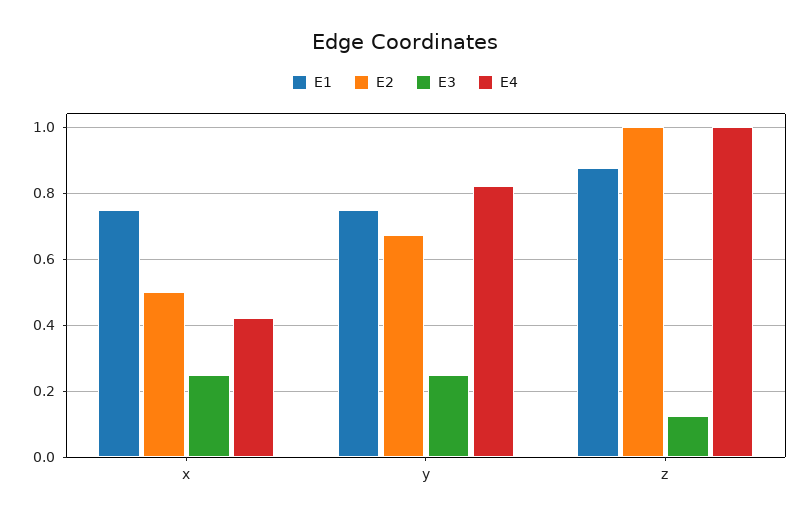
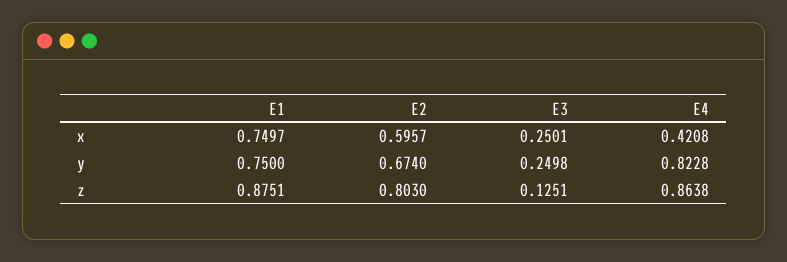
  {
    "E1": {
      "x": 0.7497,
      "y": 0.75,
      "z": 0.8751
    },
    "E2": {
-     "x": 0.5,
+     "x": 0.5957,
      "y": 0.674,
-     "z": 1
+     "z": 0.803
    },
    "E3": {
      "x": 0.2501,
      "y": 0.2498,
      "z": 0.1251
    },
    "E4": {
      "x": 0.4208,
      "y": 0.8228,
-     "z": 1
+     "z": 0.8638
    }
  }

